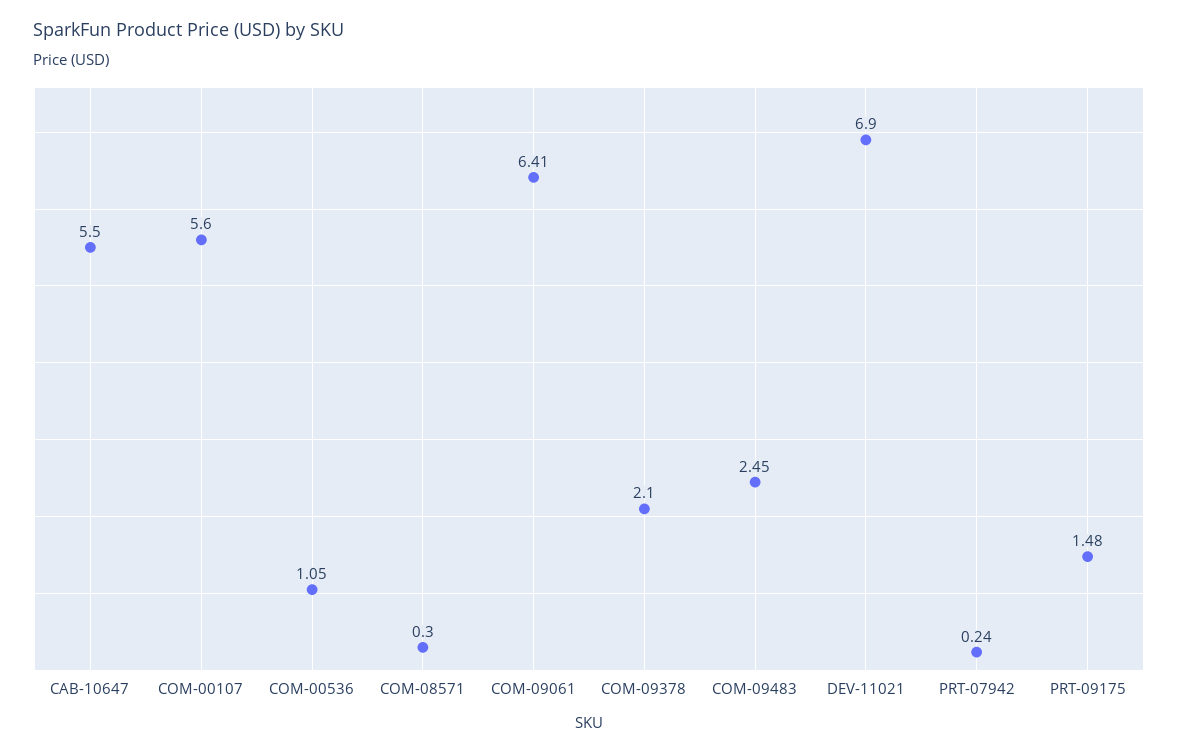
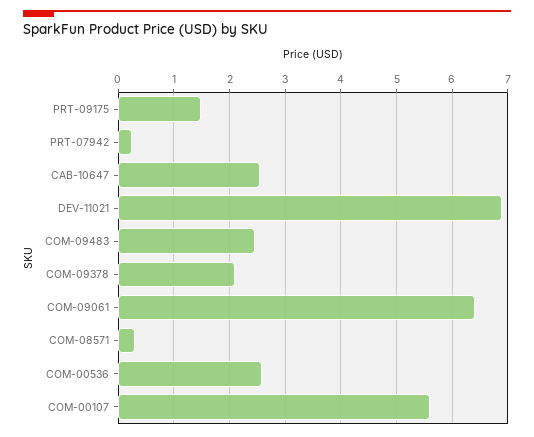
  {
-   "CAB-10647": 5.5,
+   "CAB-10647": 2.6,
    "COM-00107": 5.6,
-   "COM-00536": 1.05,
+   "COM-00536": 2.6,
    "COM-08571": 0.3,
    "COM-09061": 6.41,
    "COM-09378": 2.1,
    "COM-09483": 2.45,
    "DEV-11021": 6.9,
    "PRT-07942": 0.24,
    "PRT-09175": 1.48
  }

